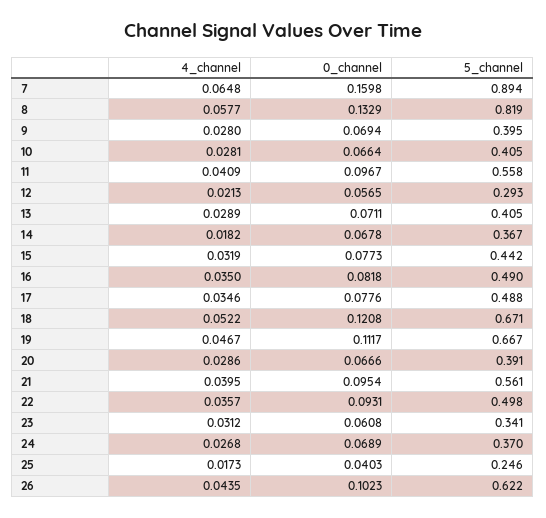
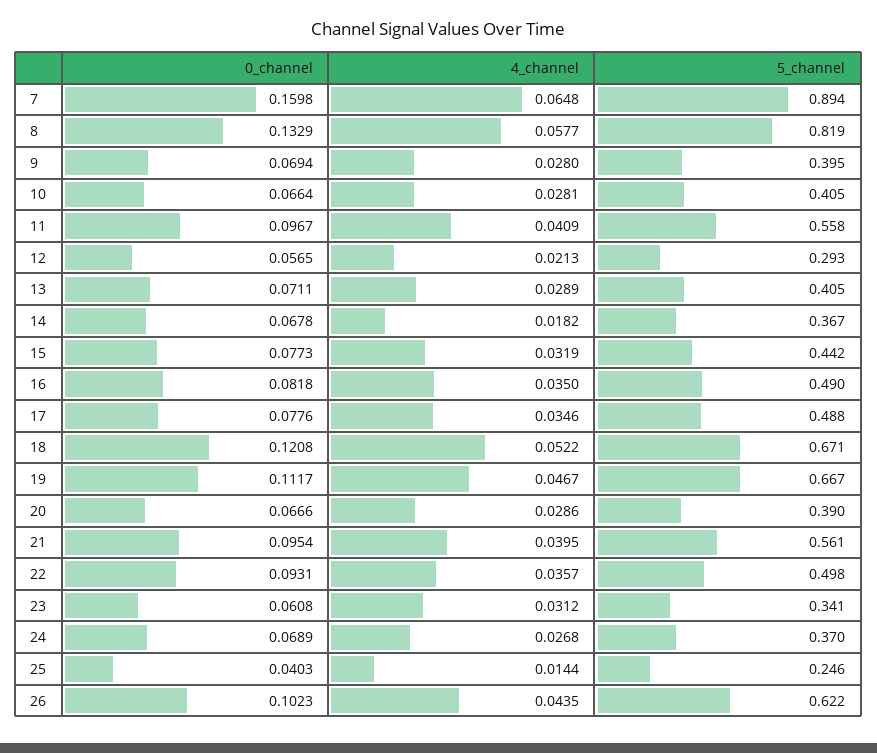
  {
    "4_channel": {
      "7": 0.0648,
      "8": 0.0577,
      "9": 0.028,
      "10": 0.0281,
      "11": 0.0409,
      "12": 0.0213,
      "13": 0.0289,
      "14": 0.0182,
      "15": 0.0319,
      "16": 0.035,
      "17": 0.0346,
      "18": 0.0522,
      "19": 0.0467,
      "20": 0.0286,
      "21": 0.0395,
      "22": 0.0357,
      "23": 0.0312,
      "24": 0.0268,
-     "25": 0.0173,
+     "25": 0.0144,
      "26": 0.0435
    },
    "0_channel": {
      "7": 0.1598,
      "8": 0.1329,
      "9": 0.0694,
      "10": 0.0664,
      "11": 0.0967,
      "12": 0.0565,
      "13": 0.0711,
      "14": 0.0678,
      "15": 0.0773,
      "16": 0.0818,
      "17": 0.0776,
      "18": 0.1208,
      "19": 0.1117,
      "20": 0.0666,
      "21": 0.0954,
      "22": 0.0931,
      "23": 0.0608,
      "24": 0.0689,
      "25": 0.0403,
      "26": 0.1023
    },
    "5_channel": {
      "7": 0.894,
      "8": 0.819,
      "9": 0.395,
      "10": 0.405,
      "11": 0.558,
      "12": 0.293,
      "13": 0.405,
      "14": 0.367,
      "15": 0.442,
      "16": 0.49,
      "17": 0.488,
      "18": 0.671,
      "19": 0.667,
-     "20": 0.391,
+     "20": 0.39,
      "21": 0.561,
      "22": 0.498,
      "23": 0.341,
      "24": 0.37,
      "25": 0.246,
      "26": 0.622
    }
  }

